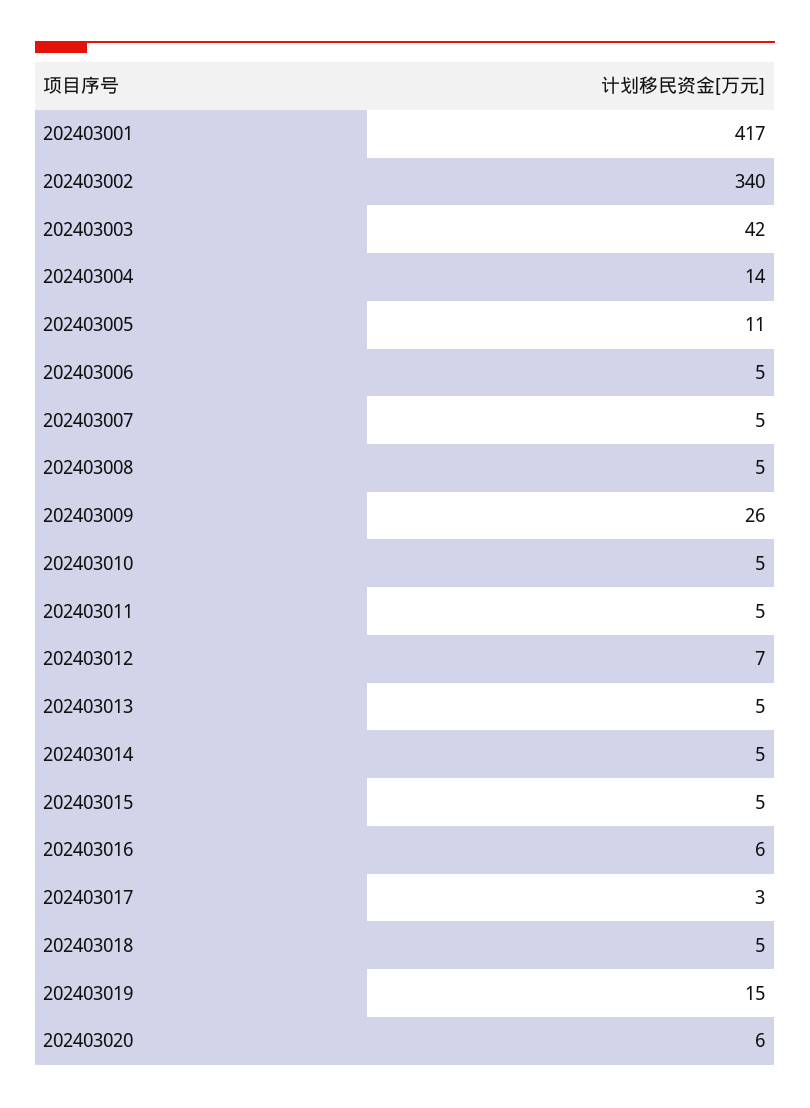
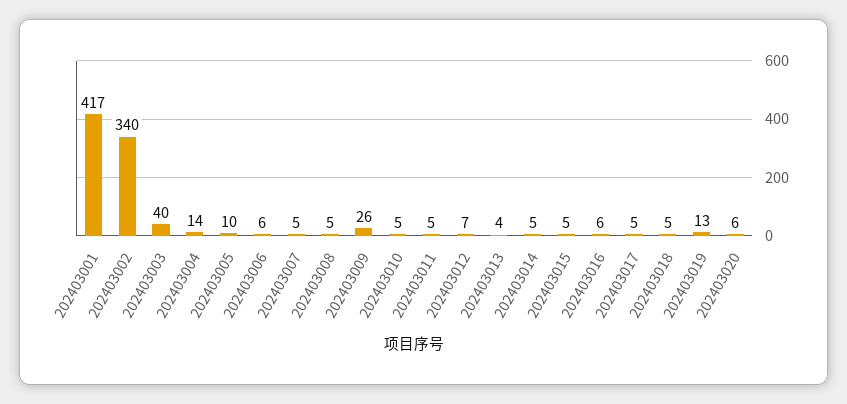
  {
    "202403001": 417,
    "202403002": 340,
-   "202403003": 42,
+   "202403003": 40,
    "202403004": 14,
-   "202403005": 11,
+   "202403005": 10,
-   "202403006": 5,
+   "202403006": 6,
    "202403007": 5,
    "202403008": 5,
    "202403009": 26,
    "202403010": 5,
    "202403011": 5,
    "202403012": 7,
-   "202403013": 5,
+   "202403013": 4,
    "202403014": 5,
    "202403015": 5,
    "202403016": 6,
-   "202403017": 3,
+   "202403017": 5,
    "202403018": 5,
-   "202403019": 15,
+   "202403019": 13,
    "202403020": 6
  }

